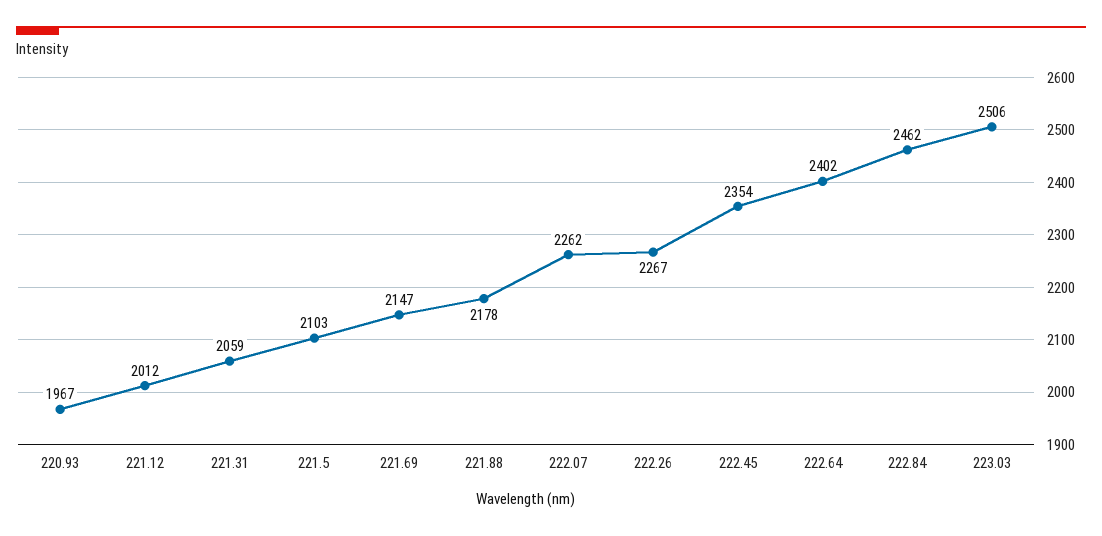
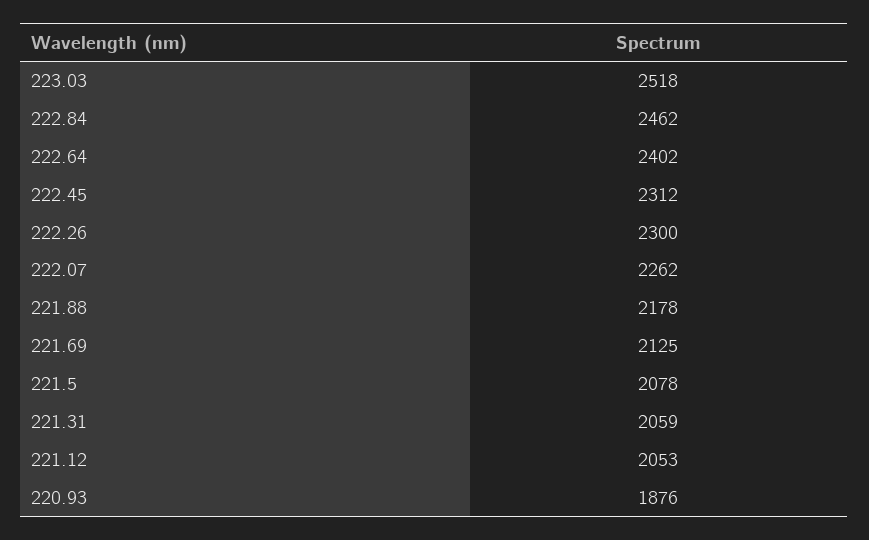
  {
-   "220.93": 1967,
+   "220.93": 1876,
-   "221.12": 2012,
+   "221.12": 2053,
    "221.31": 2059,
-   "221.5": 2103,
+   "221.5": 2078,
-   "221.69": 2147,
+   "221.69": 2125,
    "221.88": 2178,
    "222.07": 2262,
-   "222.26": 2267,
+   "222.26": 2300,
-   "222.45": 2354,
+   "222.45": 2312,
    "222.64": 2402,
    "222.84": 2462,
-   "223.03": 2506
+   "223.03": 2518
  }

